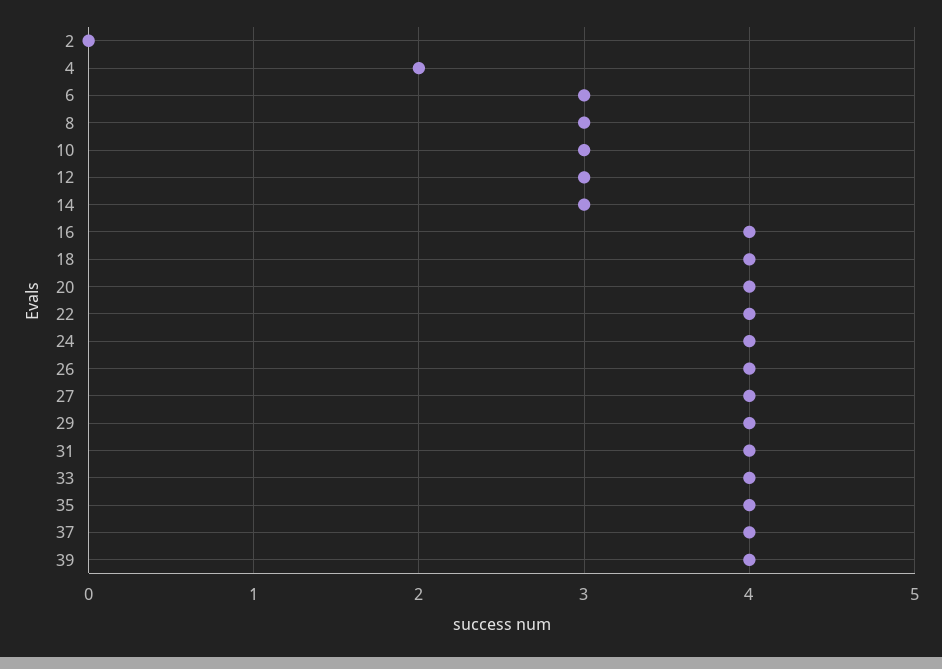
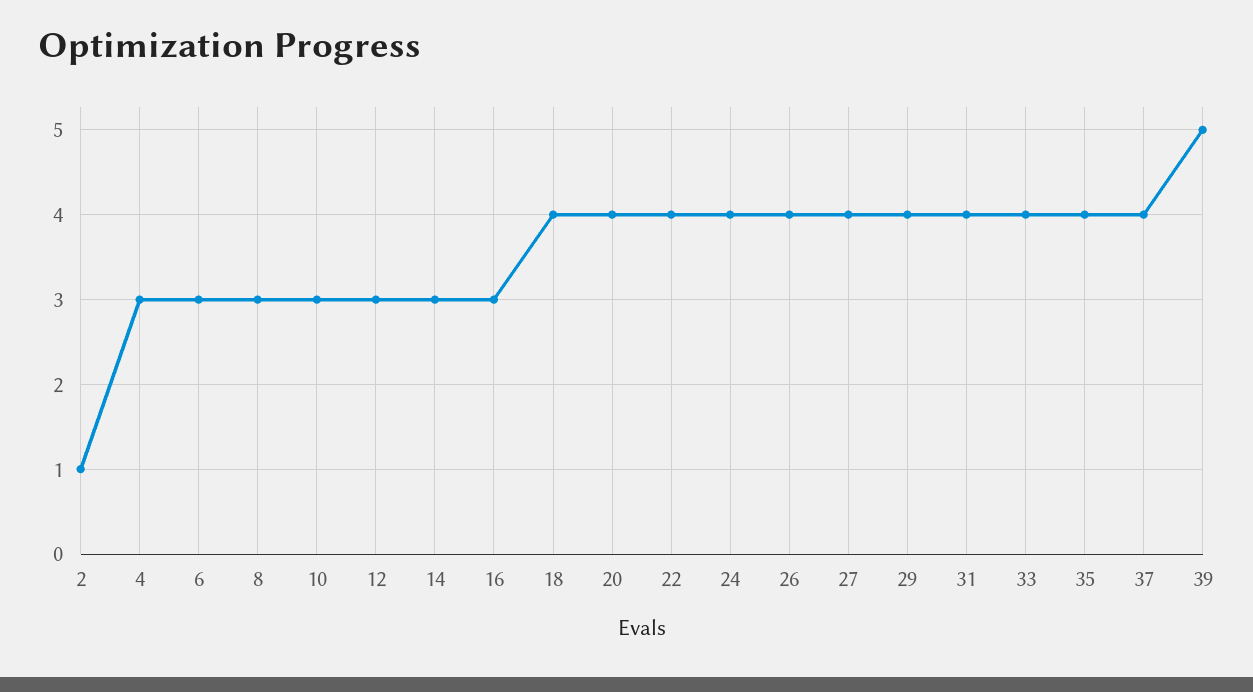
  {
-   "2": 0,
+   "2": 1,
-   "4": 2,
+   "4": 3,
    "6": 3,
    "8": 3,
    "10": 3,
    "12": 3,
    "14": 3,
-   "16": 4,
+   "16": 3,
    "18": 4,
    "20": 4,
    "22": 4,
    "24": 4,
    "26": 4,
    "27": 4,
    "29": 4,
    "31": 4,
    "33": 4,
    "35": 4,
    "37": 4,
-   "39": 4
+   "39": 5
  }

